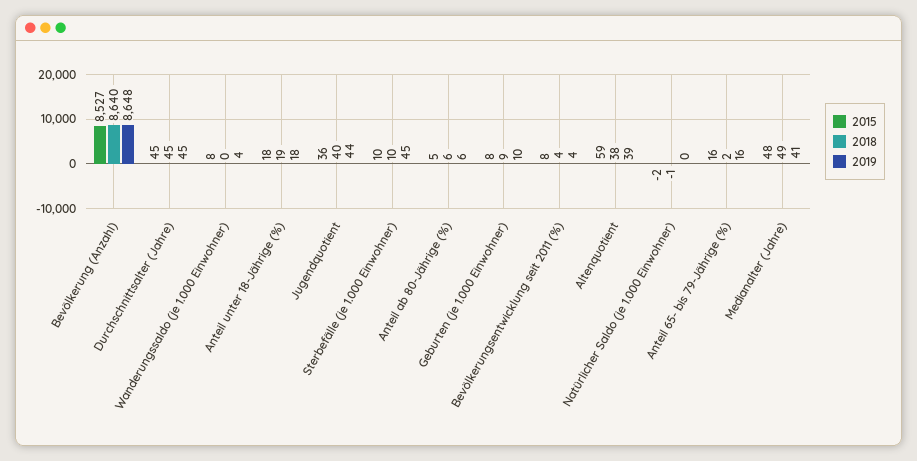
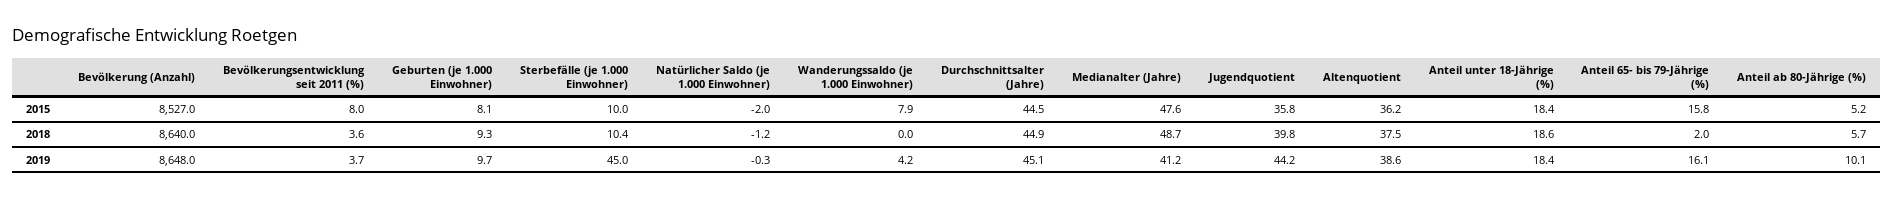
  {
    "2015": {
      "Bevölkerung (Anzahl)": 8527,
      "Durchschnittsalter (Jahre)": 44.5,
      "Wanderungssaldo (je 1.000 Einwohner)": 7.9,
      "Anteil unter 18-Jährige (%)": 18.4,
      "Jugendquotient": 35.8,
      "Sterbefälle (je 1.000 Einwohner)": 10,
      "Anteil ab 80-Jährige (%)": 5.2,
      "Geburten (je 1.000 Einwohner)": 8.1,
      "Bevölkerungsentwicklung seit 2011 (%)": 8,
-     "Altenquotient": 59,
+     "Altenquotient": 36.2,
      "Natürlicher Saldo (je 1.000 Einwohner)": -2,
      "Anteil 65- bis 79-Jährige (%)": 15.8,
      "Medianalter (Jahre)": 47.6
    },
    "2018": {
      "Bevölkerung (Anzahl)": 8640,
      "Durchschnittsalter (Jahre)": 44.9,
      "Wanderungssaldo (je 1.000 Einwohner)": 0,
      "Anteil unter 18-Jährige (%)": 18.6,
      "Jugendquotient": 39.8,
      "Sterbefälle (je 1.000 Einwohner)": 10.4,
      "Anteil ab 80-Jährige (%)": 5.7,
      "Geburten (je 1.000 Einwohner)": 9.3,
      "Bevölkerungsentwicklung seit 2011 (%)": 3.6,
      "Altenquotient": 37.5,
      "Natürlicher Saldo (je 1.000 Einwohner)": -1.2,
      "Anteil 65- bis 79-Jährige (%)": 2,
      "Medianalter (Jahre)": 48.7
    },
    "2019": {
      "Bevölkerung (Anzahl)": 8648,
      "Durchschnittsalter (Jahre)": 45.1,
      "Wanderungssaldo (je 1.000 Einwohner)": 4.2,
      "Anteil unter 18-Jährige (%)": 18.4,
      "Jugendquotient": 44.2,
      "Sterbefälle (je 1.000 Einwohner)": 45,
-     "Anteil ab 80-Jährige (%)": 6,
+     "Anteil ab 80-Jährige (%)": 10.1,
      "Geburten (je 1.000 Einwohner)": 9.7,
      "Bevölkerungsentwicklung seit 2011 (%)": 3.7,
      "Altenquotient": 38.6,
      "Natürlicher Saldo (je 1.000 Einwohner)": -0.3,
      "Anteil 65- bis 79-Jährige (%)": 16.1,
      "Medianalter (Jahre)": 41.2
    }
  }

